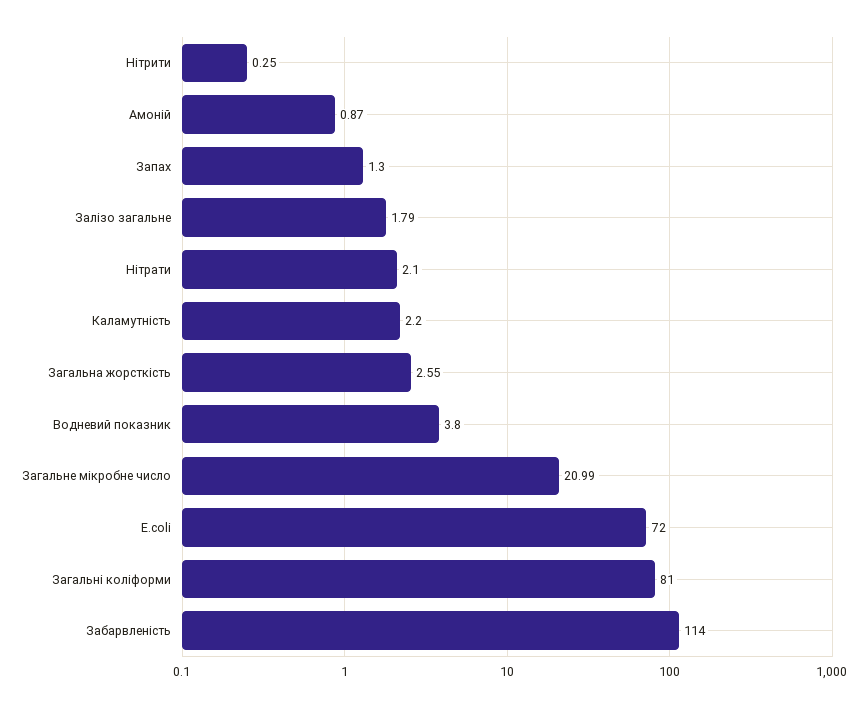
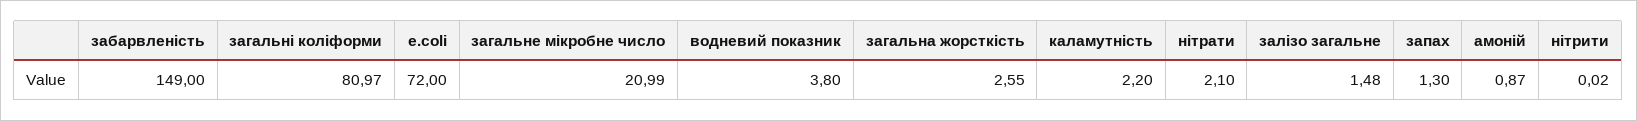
  {
-   "Нітрити": 0.25,
+   "Нітрити": 0.02,
    "Амоній": 0.87,
    "Запах": 1.3,
-   "Залізо загальне": 1.79,
+   "Залізо загальне": 1.48,
    "Нітрати": 2.1,
    "Каламутність": 2.2,
    "Загальна жорсткість": 2.55,
    "Водневий показник": 3.8,
    "Загальне мікробне число": 20.99,
    "E.coli": 72,
-   "Загальні коліформи": 81,
+   "Загальні коліформи": 80.97,
-   "Забарвленість": 114
+   "Забарвленість": 149
  }

